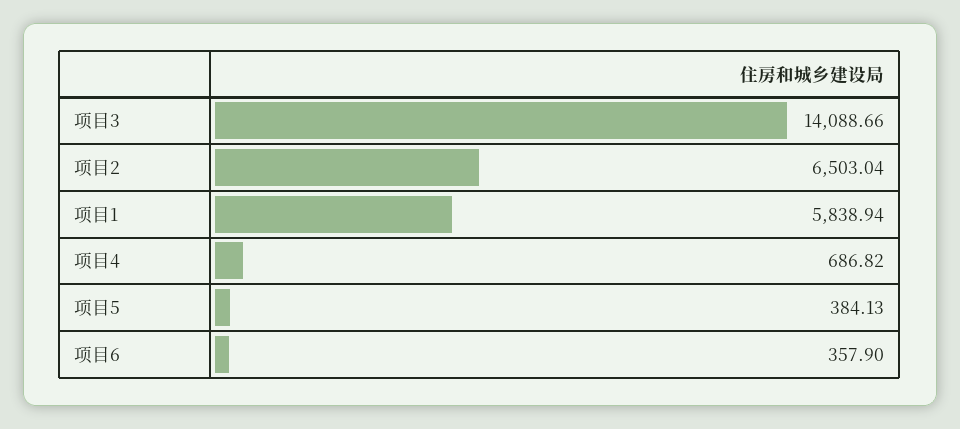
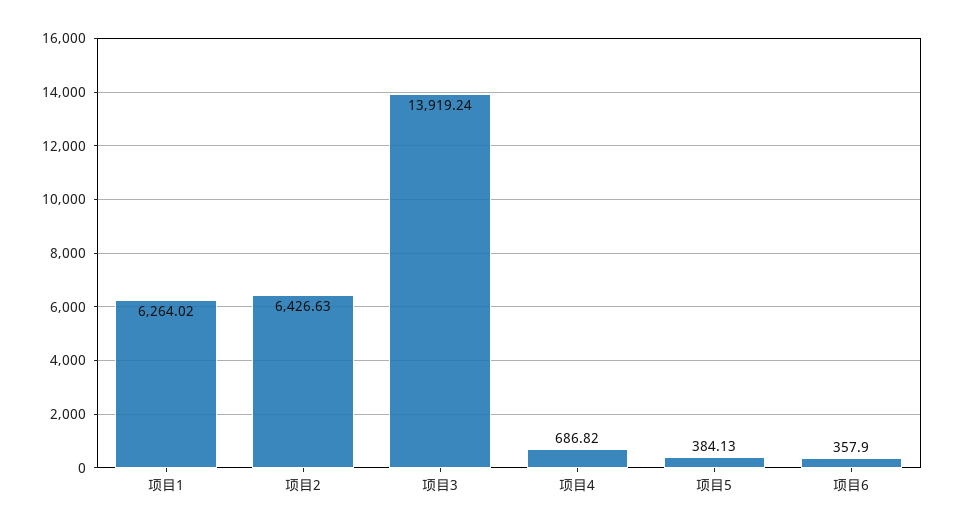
  {
-   "项目3": 14088.66,
+   "项目3": 13919.24,
-   "项目2": 6503.04,
+   "项目2": 6426.63,
-   "项目1": 5838.94,
+   "项目1": 6264.02,
    "项目4": 686.82,
    "项目5": 384.13,
    "项目6": 357.9
  }

